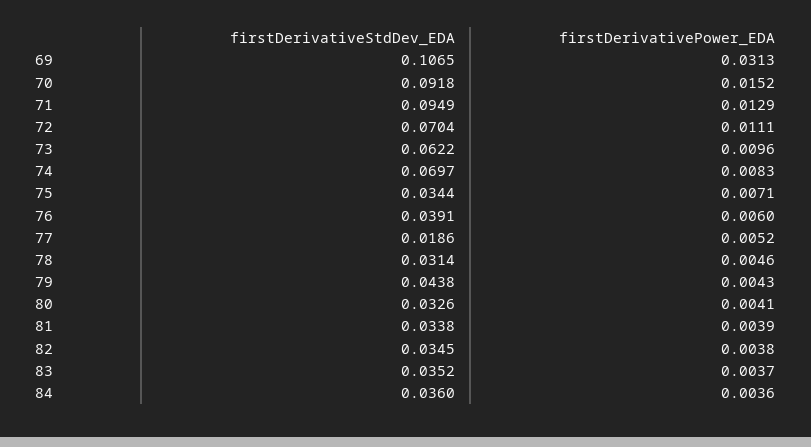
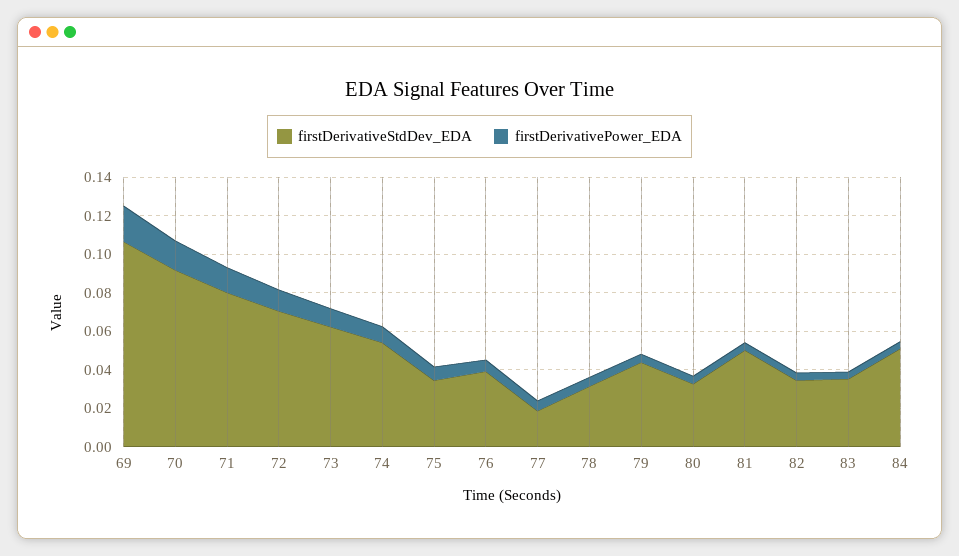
  {
    "firstDerivativeStdDev_EDA": {
      "69": 0.1065,
      "70": 0.0918,
-     "71": 0.0949,
+     "71": 0.08,
      "72": 0.0704,
      "73": 0.0622,
-     "74": 0.0697,
+     "74": 0.055,
      "75": 0.0344,
      "76": 0.0391,
      "77": 0.0186,
      "78": 0.0314,
      "79": 0.0438,
      "80": 0.0326,
-     "81": 0.0338,
+     "81": 0.05,
      "82": 0.0345,
      "83": 0.0352,
-     "84": 0.036
+     "84": 0.05
    },
    "firstDerivativePower_EDA": {
-     "69": 0.0313,
+     "69": 0.02,
      "70": 0.0152,
      "71": 0.0129,
      "72": 0.0111,
      "73": 0.0096,
      "74": 0.0083,
      "75": 0.0071,
      "76": 0.006,
      "77": 0.0052,
      "78": 0.0046,
      "79": 0.0043,
      "80": 0.0041,
      "81": 0.0039,
      "82": 0.0038,
      "83": 0.0037,
      "84": 0.0036
    }
  }

